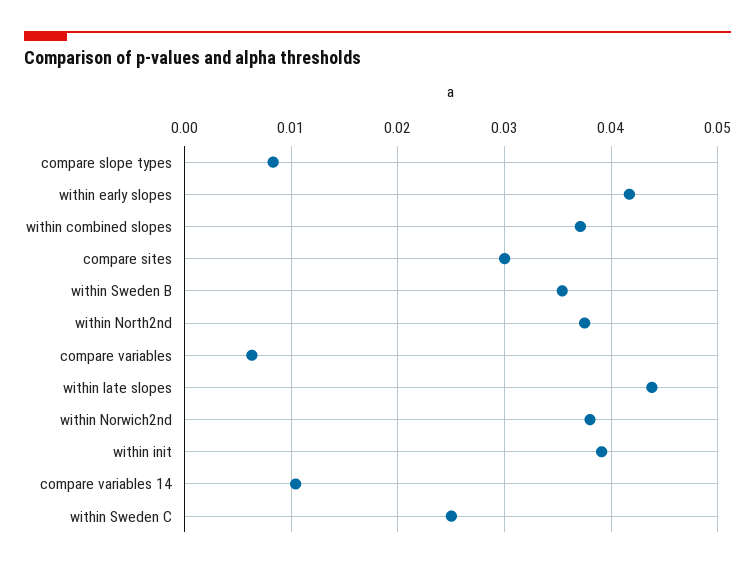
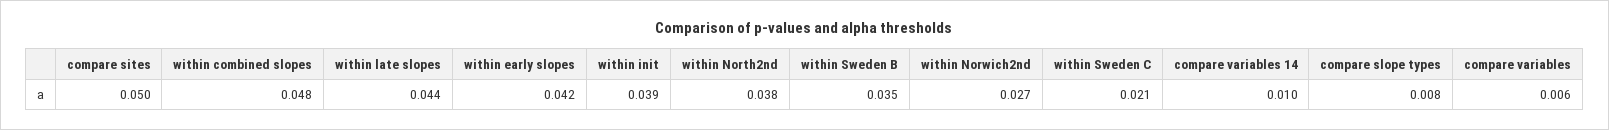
  {
    "compare slope types": 0.008,
    "within early slopes": 0.042,
-   "within combined slopes": 0.037,
+   "within combined slopes": 0.048,
-   "compare sites": 0.03,
+   "compare sites": 0.05,
    "within Sweden B": 0.035,
    "within North2nd": 0.038,
    "compare variables": 0.006,
    "within late slopes": 0.044,
-   "within Norwich2nd": 0.038,
+   "within Norwich2nd": 0.027,
    "within init": 0.039,
    "compare variables 14": 0.01,
-   "within Sweden C": 0.025
+   "within Sweden C": 0.021
  }

